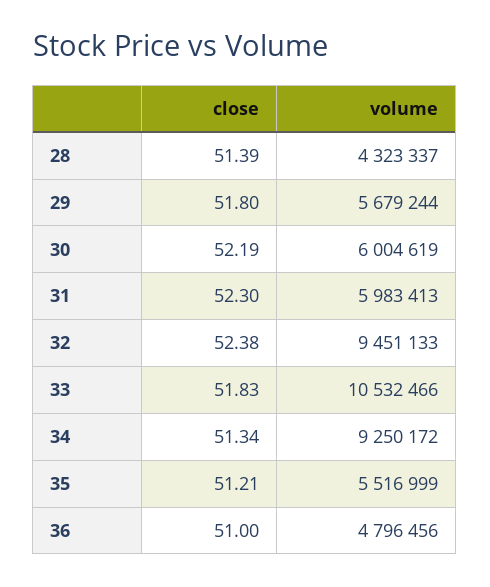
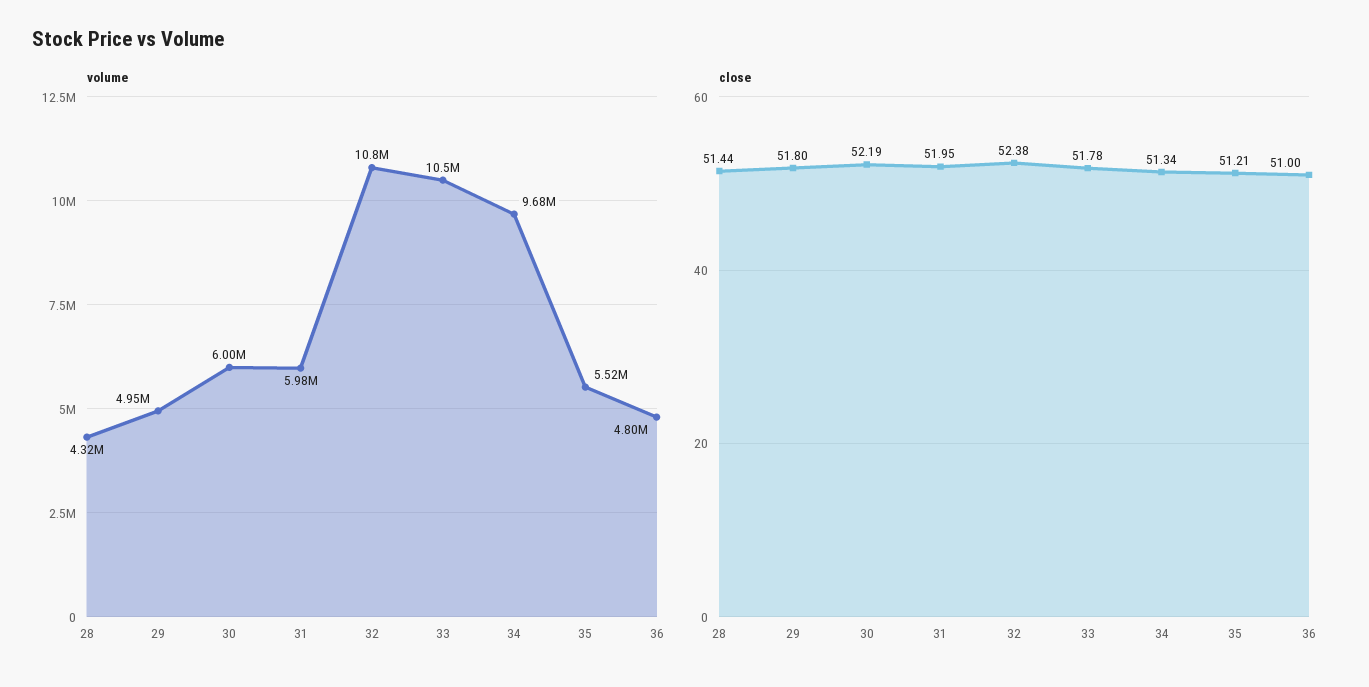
  {
    "close": {
-     "28": 51.39,
+     "28": 51.44,
      "29": 51.8,
      "30": 52.19,
-     "31": 52.3,
+     "31": 51.95,
      "32": 52.38,
-     "33": 51.83,
+     "33": 51.78,
      "34": 51.34,
      "35": 51.21,
      "36": 51
    },
    "volume": {
      "28": 4323337,
-     "29": 5679244,
+     "29": 4950000,
      "30": 6004619,
      "31": 5983413,
-     "32": 9451133,
+     "32": 10800000,
      "33": 10532466,
-     "34": 9250172,
+     "34": 9680000,
      "35": 5516999,
      "36": 4796456
    }
  }

